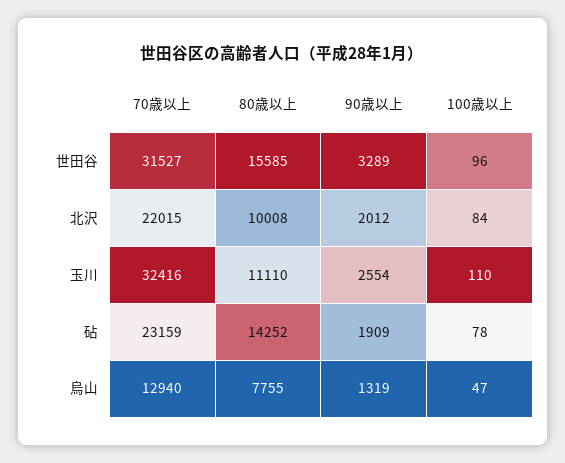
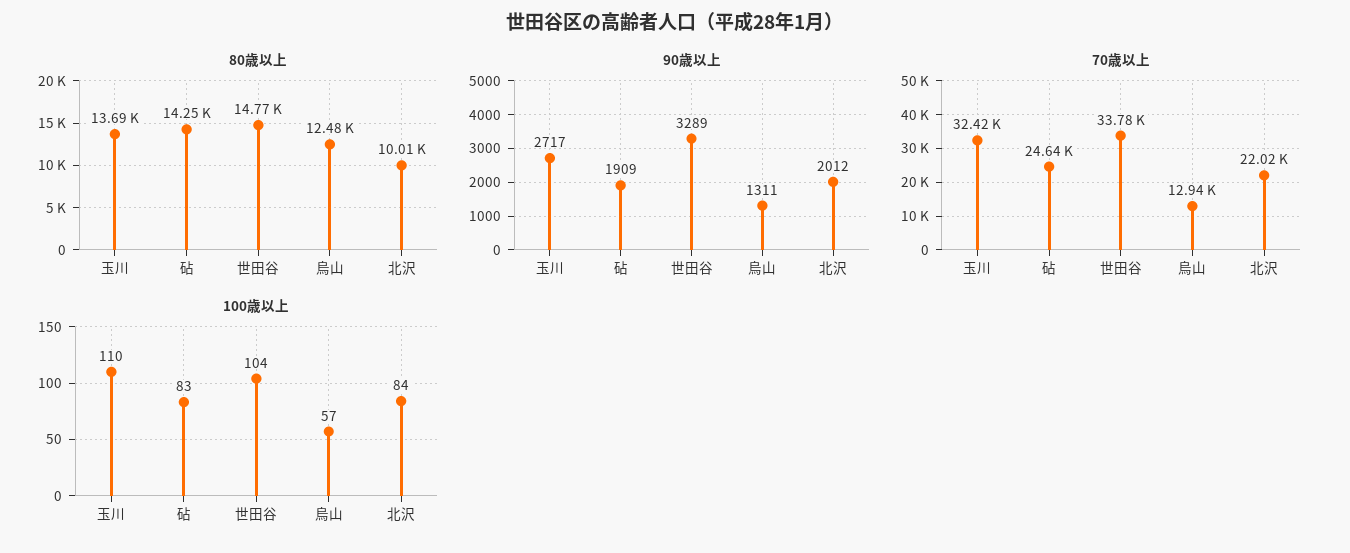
  {
    "70歳以上": {
-     "世田谷": 31527,
+     "世田谷": 33780,
      "北沢": 22015,
      "玉川": 32416,
-     "砧": 23159,
+     "砧": 24640,
      "烏山": 12940
    },
    "80歳以上": {
-     "世田谷": 15585,
+     "世田谷": 14770,
      "北沢": 10008,
-     "玉川": 11110,
+     "玉川": 13690,
      "砧": 14252,
-     "烏山": 7755
+     "烏山": 12480
    },
    "90歳以上": {
      "世田谷": 3289,
      "北沢": 2012,
-     "玉川": 2554,
+     "玉川": 2717,
      "砧": 1909,
-     "烏山": 1319
+     "烏山": 1311
    },
    "100歳以上": {
-     "世田谷": 96,
+     "世田谷": 104,
      "北沢": 84,
      "玉川": 110,
-     "砧": 78,
+     "砧": 83,
-     "烏山": 47
+     "烏山": 57
    }
  }

